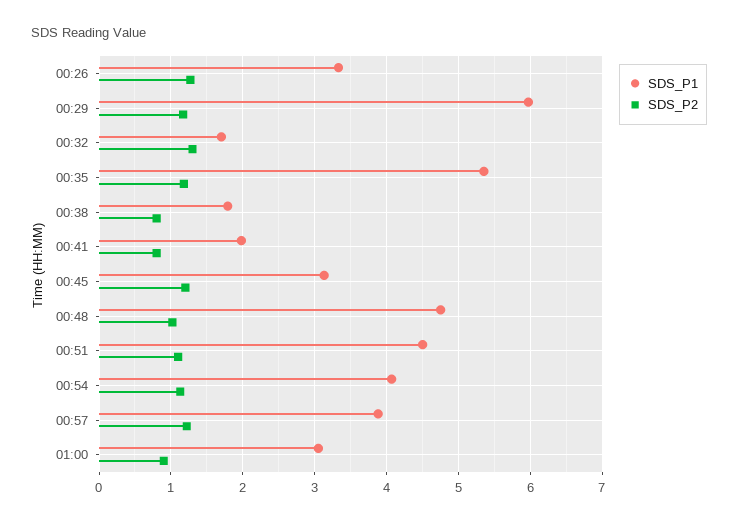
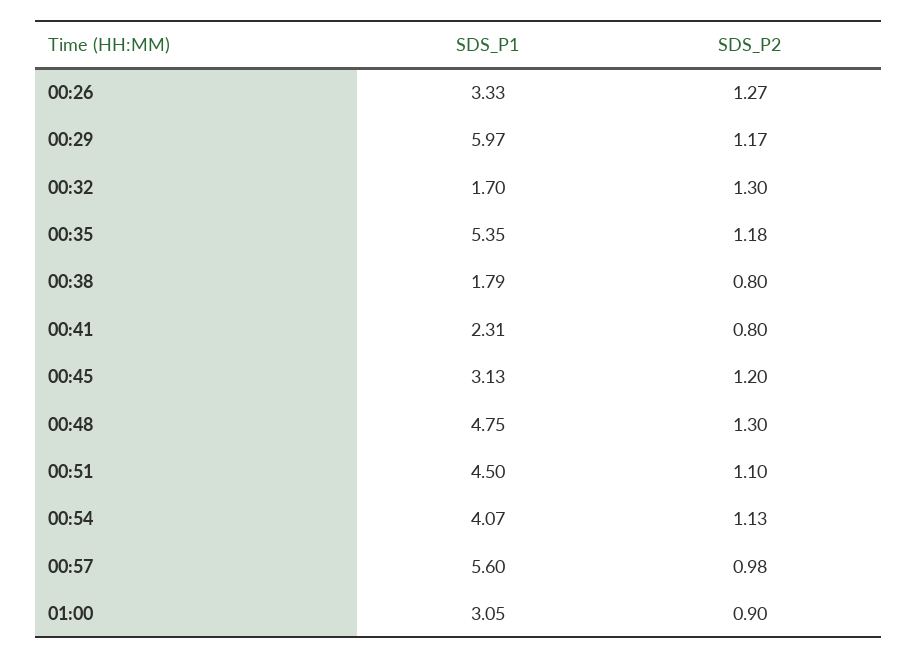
  {
    "SDS_P1": {
      "00:26": 3.33,
      "00:29": 5.97,
      "00:32": 1.7,
      "00:35": 5.35,
      "00:38": 1.79,
-     "00:41": 2,
+     "00:41": 2.31,
      "00:45": 3.13,
      "00:48": 4.75,
      "00:51": 4.5,
      "00:54": 4.07,
-     "00:57": 3.9,
+     "00:57": 5.6,
      "01:00": 3.05
    },
    "SDS_P2": {
      "00:26": 1.27,
      "00:29": 1.17,
      "00:32": 1.3,
      "00:35": 1.18,
      "00:38": 0.8,
      "00:41": 0.8,
      "00:45": 1.2,
-     "00:48": 1,
+     "00:48": 1.3,
      "00:51": 1.1,
      "00:54": 1.13,
-     "00:57": 1.2,
+     "00:57": 0.98,
      "01:00": 0.9
    }
  }

